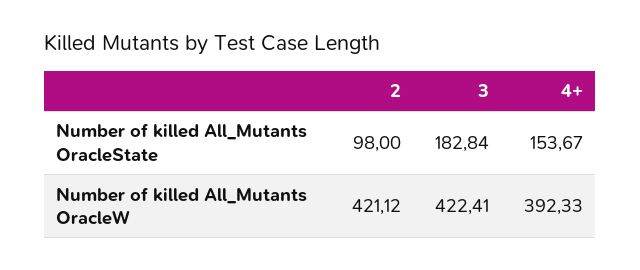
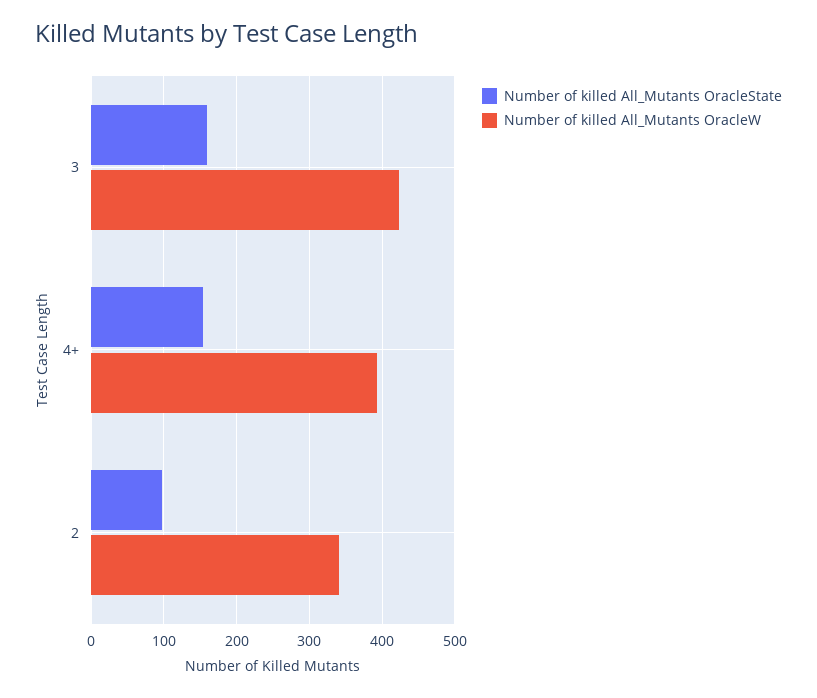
  {
    "Number of killed All_Mutants OracleState": {
      "2": 98,
-     "3": 182.84,
+     "3": 160,
      "4+": 153.67
    },
    "Number of killed All_Mutants OracleW": {
-     "2": 421.12,
+     "2": 340,
      "3": 422.41,
      "4+": 392.33
    }
  }

